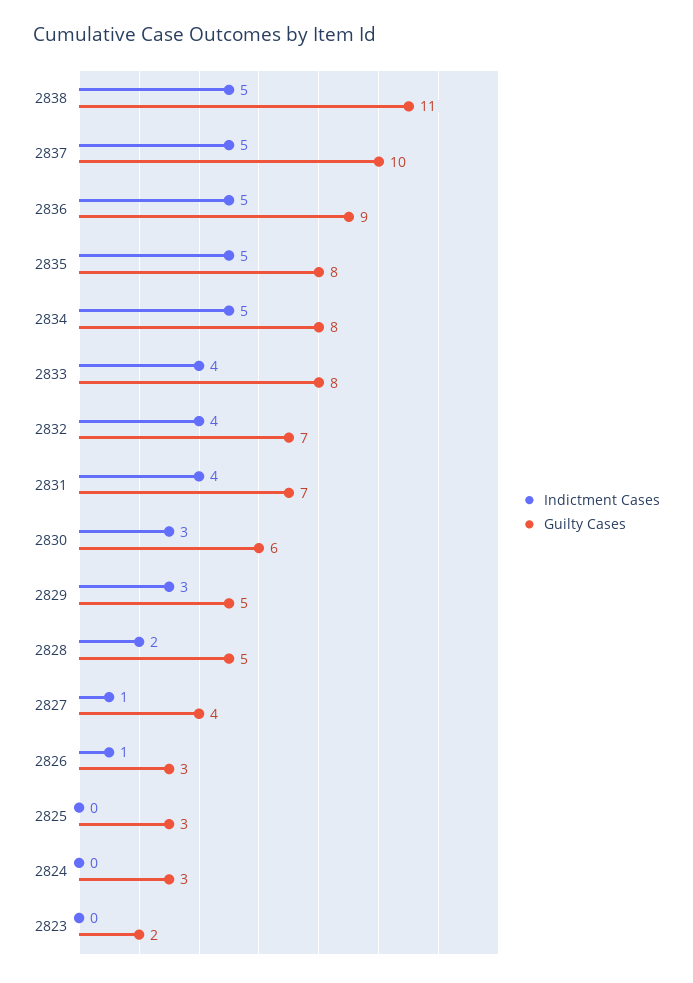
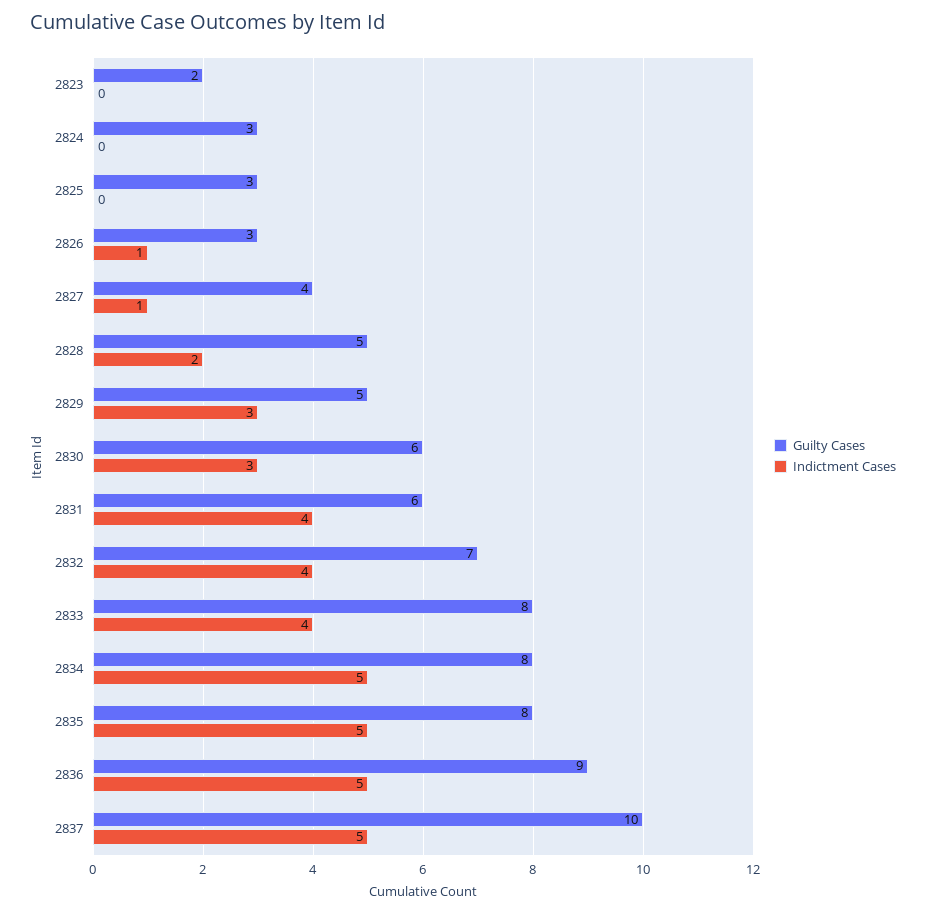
  {
    "Indictment Cases": {
-     "2838": 5,
      "2837": 5,
      "2836": 5,
      "2835": 5,
      "2834": 5,
      "2833": 4,
      "2832": 4,
      "2831": 4,
      "2830": 3,
      "2829": 3,
      "2828": 2,
      "2827": 1,
      "2826": 1,
      "2825": 0,
      "2824": 0,
      "2823": 0
    },
    "Guilty Cases": {
-     "2838": 11,
      "2837": 10,
      "2836": 9,
      "2835": 8,
      "2834": 8,
      "2833": 8,
      "2832": 7,
-     "2831": 7,
+     "2831": 6,
      "2830": 6,
      "2829": 5,
      "2828": 5,
      "2827": 4,
      "2826": 3,
      "2825": 3,
      "2824": 3,
      "2823": 2
    }
  }

